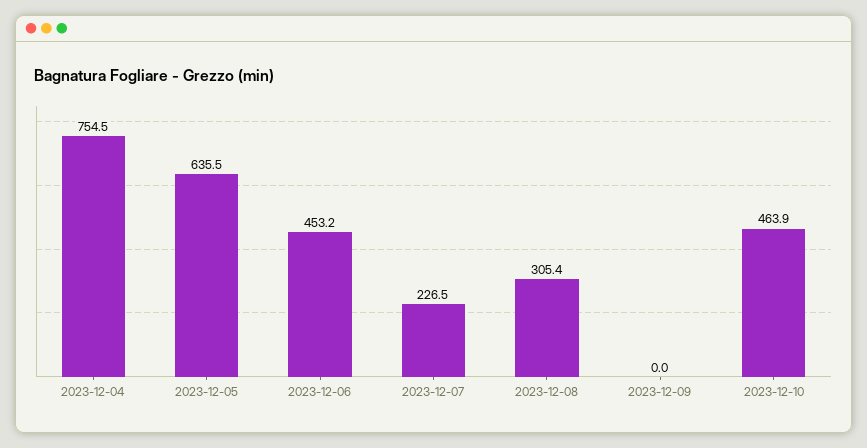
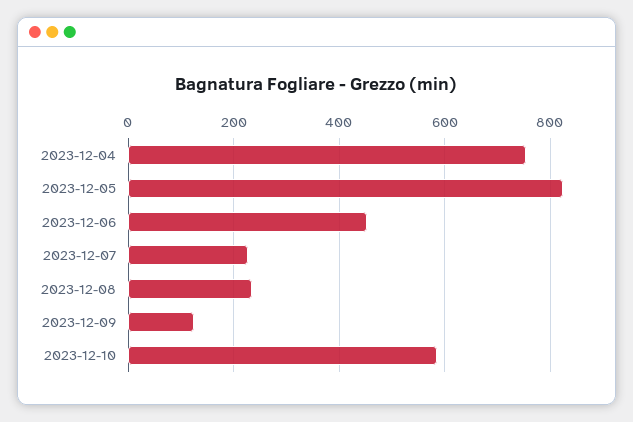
  {
    "2023-12-04": 754.5,
-   "2023-12-05": 635.5,
+   "2023-12-05": 820,
    "2023-12-06": 453.2,
    "2023-12-07": 226.5,
-   "2023-12-08": 305.4,
+   "2023-12-08": 240,
-   "2023-12-09": 0,
+   "2023-12-09": 120,
-   "2023-12-10": 463.9
+   "2023-12-10": 580
  }

